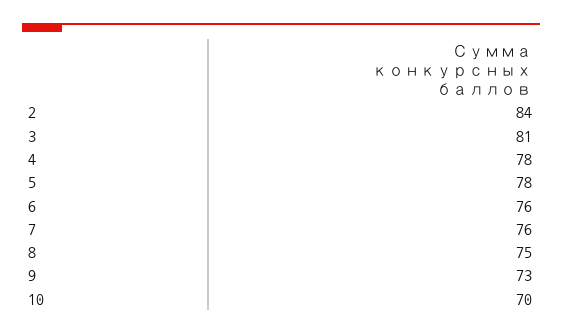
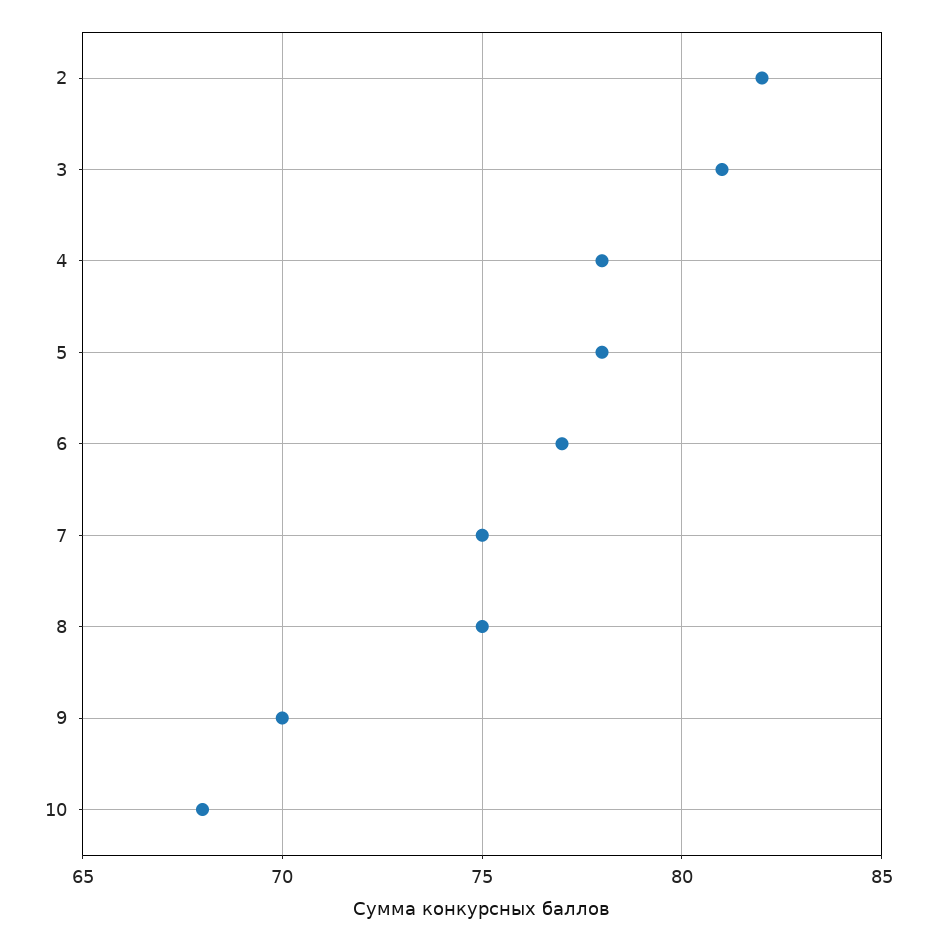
  {
-   "2": 84,
+   "2": 82,
    "3": 81,
    "4": 78,
    "5": 78,
-   "6": 76,
+   "6": 77,
-   "7": 76,
+   "7": 75,
    "8": 75,
-   "9": 73,
+   "9": 70,
-   "10": 70
+   "10": 68
  }

